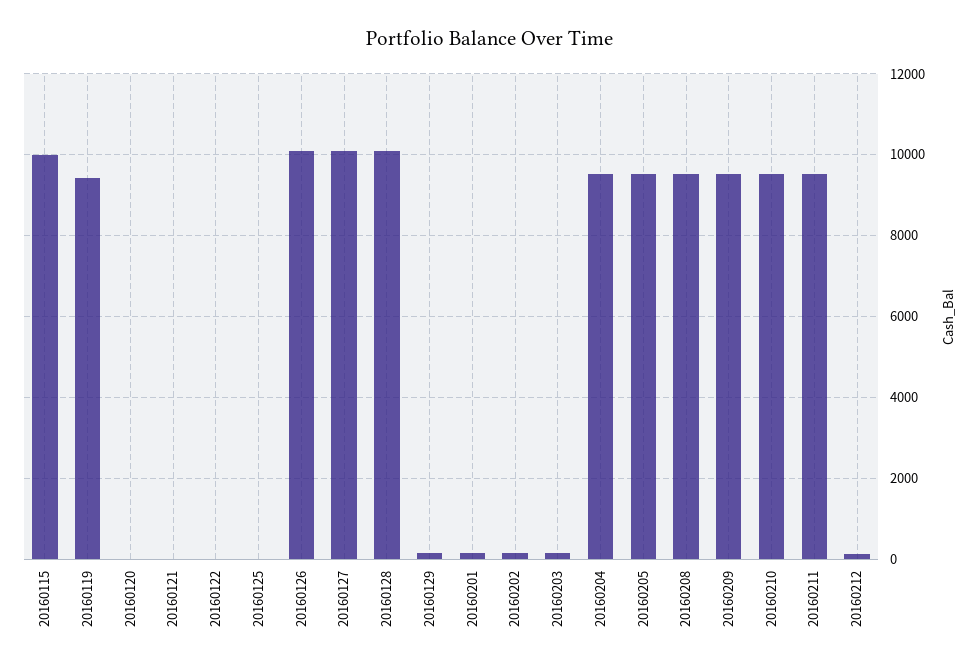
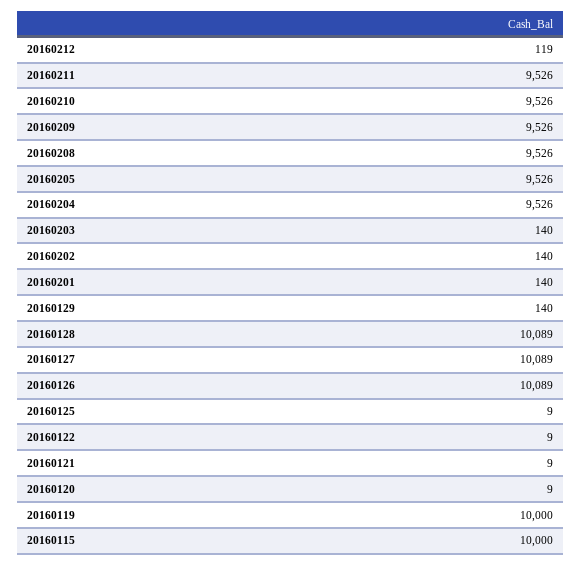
  {
    "20160115": 10000,
-   "20160119": 9400,
+   "20160119": 10000,
    "20160120": 9,
    "20160121": 9,
    "20160122": 9,
    "20160125": 9,
    "20160126": 10089,
    "20160127": 10089,
    "20160128": 10089,
    "20160129": 140,
    "20160201": 140,
    "20160202": 140,
    "20160203": 140,
    "20160204": 9526,
    "20160205": 9526,
    "20160208": 9526,
    "20160209": 9526,
    "20160210": 9526,
    "20160211": 9526,
    "20160212": 119
  }

